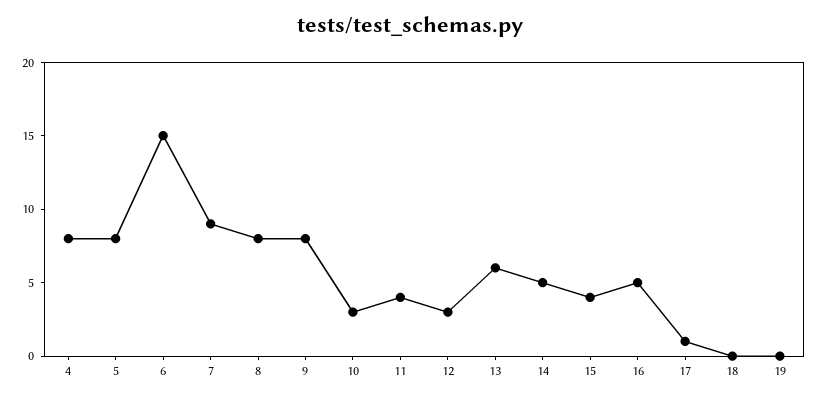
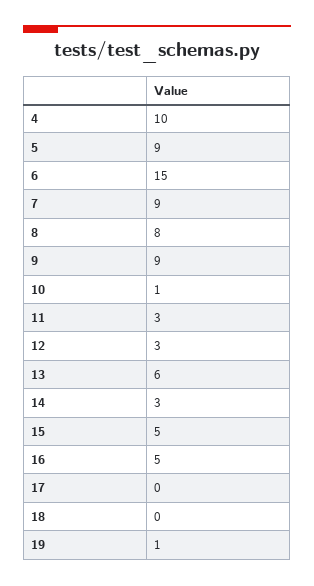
  {
-   "4": 8,
+   "4": 10,
-   "5": 8,
+   "5": 9,
    "6": 15,
    "7": 9,
    "8": 8,
-   "9": 8,
+   "9": 9,
-   "10": 3,
+   "10": 1,
-   "11": 4,
+   "11": 3,
    "12": 3,
    "13": 6,
-   "14": 5,
+   "14": 3,
-   "15": 4,
+   "15": 5,
    "16": 5,
-   "17": 1,
+   "17": 0,
    "18": 0,
-   "19": 0
+   "19": 1
  }

